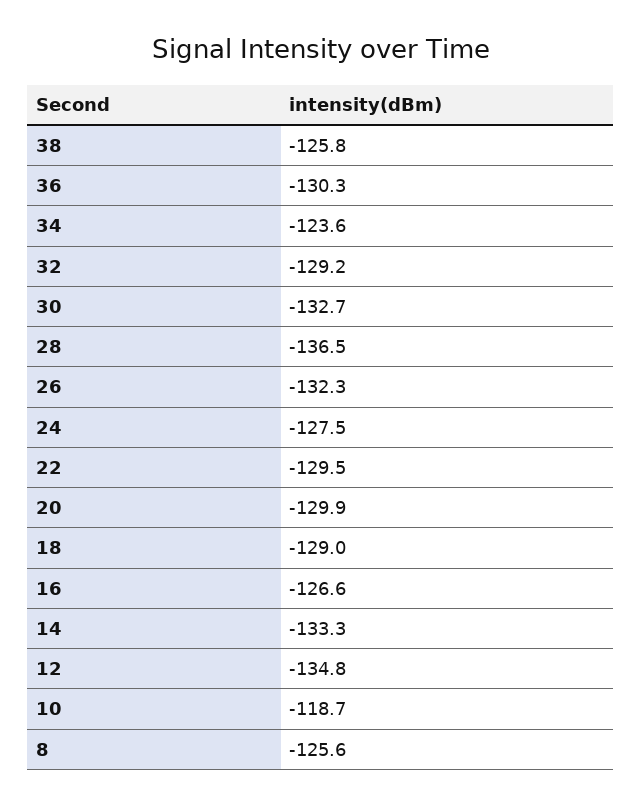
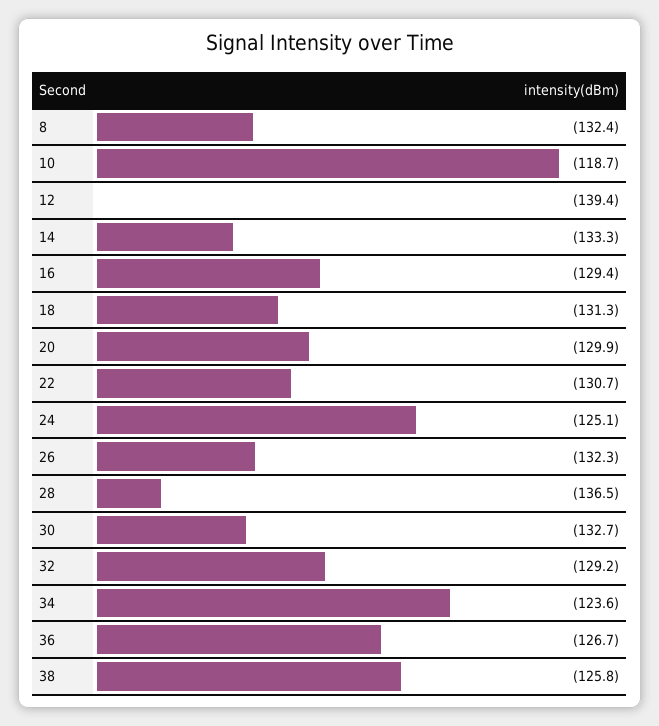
  {
    "38": -125.8,
-   "36": -130.3,
+   "36": -126.7,
    "34": -123.6,
    "32": -129.2,
    "30": -132.7,
    "28": -136.5,
    "26": -132.3,
-   "24": -127.5,
+   "24": -125.1,
-   "22": -129.5,
+   "22": -130.7,
    "20": -129.9,
-   "18": -129,
+   "18": -131.3,
-   "16": -126.6,
+   "16": -129.4,
    "14": -133.3,
-   "12": -134.8,
+   "12": -139.4,
    "10": -118.7,
-   "8": -125.6
+   "8": -132.4
  }

